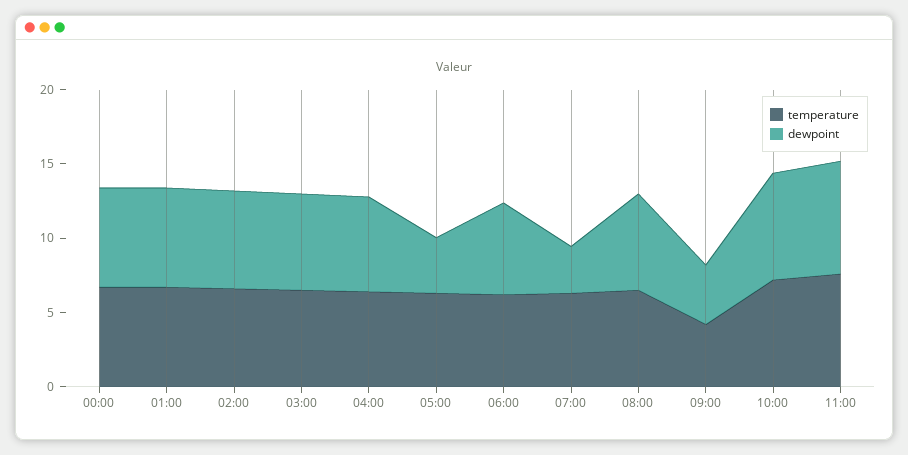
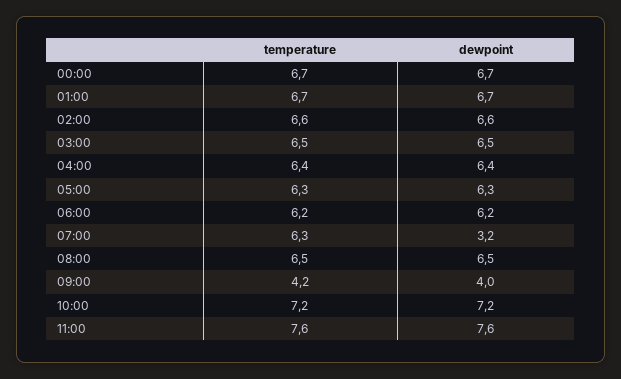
  {
    "temperature": {
      "00:00": 6.7,
      "01:00": 6.7,
      "02:00": 6.6,
      "03:00": 6.5,
      "04:00": 6.4,
      "05:00": 6.3,
      "06:00": 6.2,
      "07:00": 6.3,
      "08:00": 6.5,
      "09:00": 4.2,
      "10:00": 7.2,
      "11:00": 7.6
    },
    "dewpoint": {
      "00:00": 6.7,
      "01:00": 6.7,
      "02:00": 6.6,
      "03:00": 6.5,
      "04:00": 6.4,
-     "05:00": 4,
+     "05:00": 6.3,
      "06:00": 6.2,
      "07:00": 3.2,
      "08:00": 6.5,
      "09:00": 4,
      "10:00": 7.2,
      "11:00": 7.6
    }
  }

